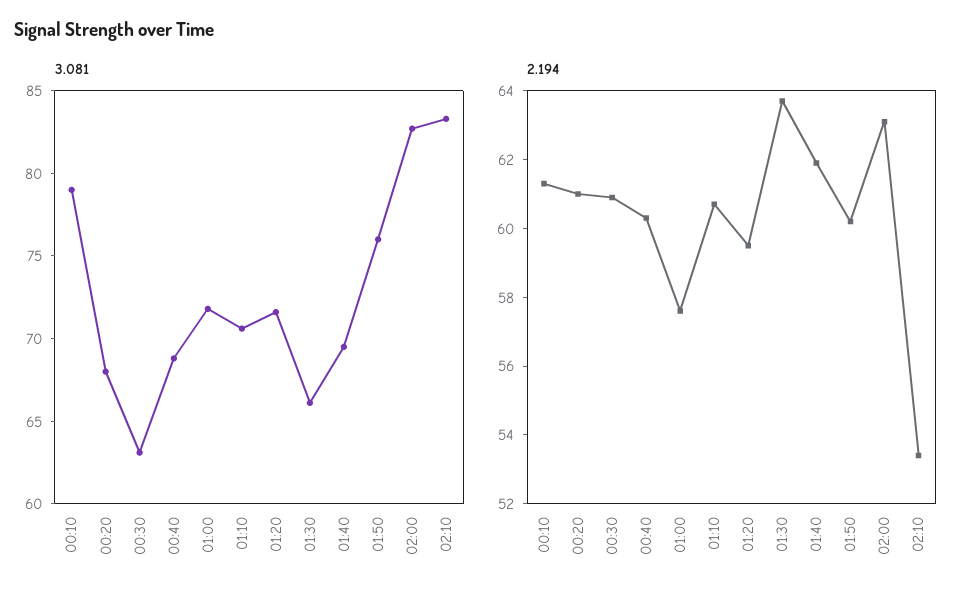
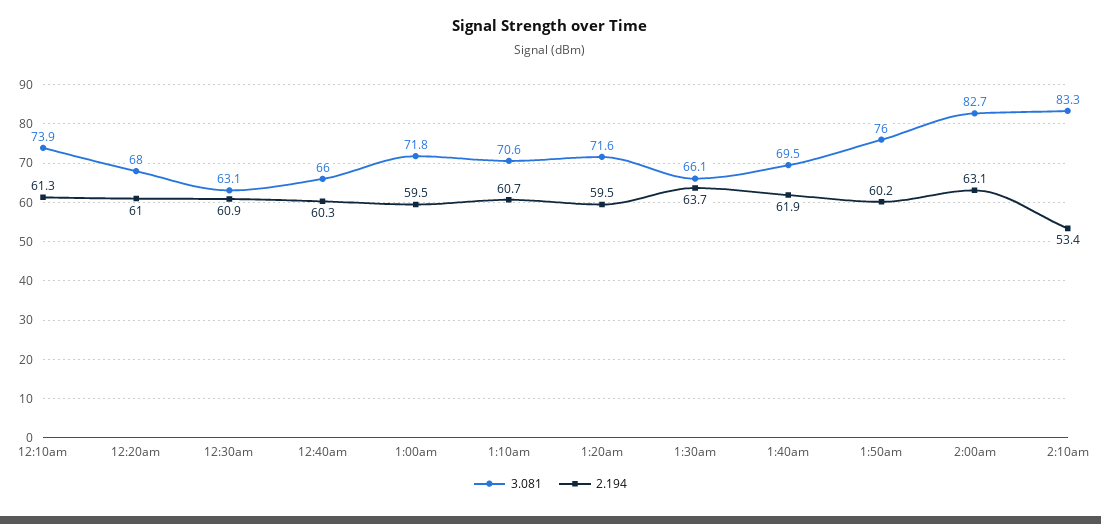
  {
    "3.081": {
-     "00:10": 79,
+     "00:10": 73.9,
      "00:20": 68,
      "00:30": 63.1,
-     "00:40": 69,
+     "00:40": 66,
      "01:00": 71.8,
      "01:10": 70.6,
      "01:20": 71.6,
      "01:30": 66.1,
      "01:40": 69.5,
      "01:50": 76,
      "02:00": 82.7,
      "02:10": 83.3
    },
    "2.194": {
      "00:10": 61.3,
      "00:20": 61,
      "00:30": 60.9,
      "00:40": 60.3,
-     "01:00": 57.5,
+     "01:00": 59.5,
      "01:10": 60.7,
      "01:20": 59.5,
      "01:30": 63.7,
      "01:40": 61.9,
      "01:50": 60.2,
      "02:00": 63.1,
      "02:10": 53.4
    }
  }

